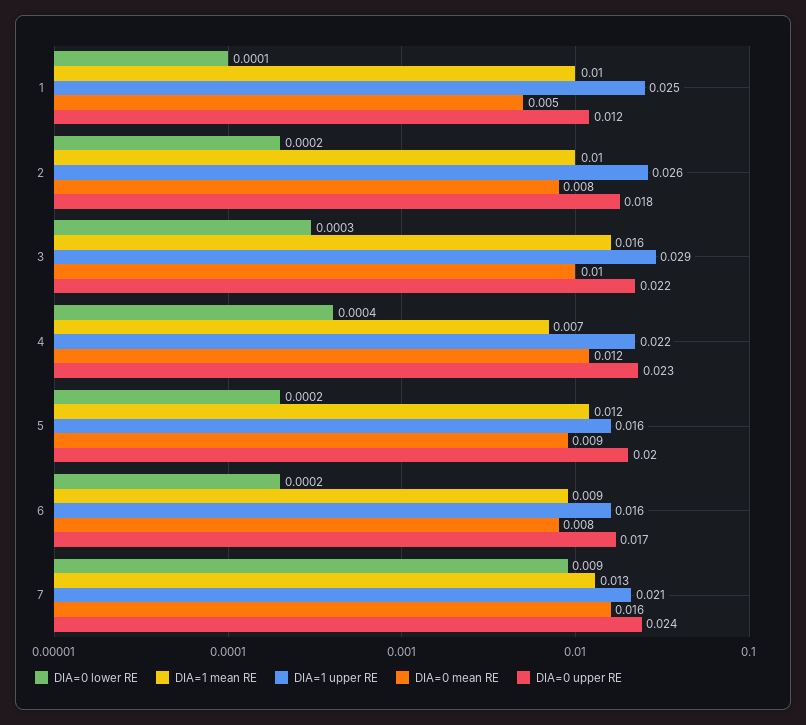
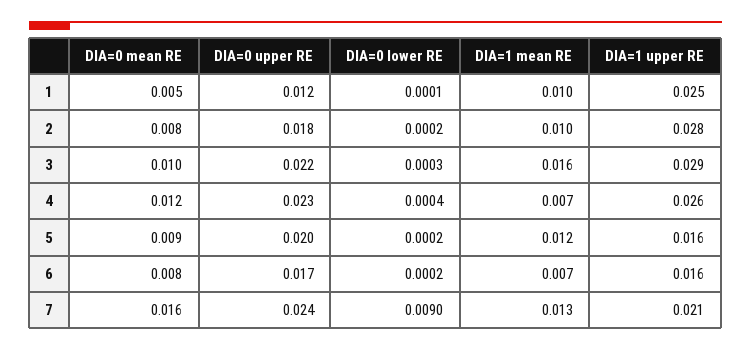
  {
    "DIA=0 lower RE": {
      "1": 0.0001,
      "2": 0.0002,
      "3": 0.0003,
      "4": 0.0004,
      "5": 0.0002,
      "6": 0.0002,
      "7": 0.009
    },
    "DIA=1 mean RE": {
      "1": 0.01,
      "2": 0.01,
      "3": 0.016,
      "4": 0.007,
      "5": 0.012,
-     "6": 0.009,
+     "6": 0.007,
      "7": 0.013
    },
    "DIA=1 upper RE": {
      "1": 0.025,
-     "2": 0.026,
+     "2": 0.028,
      "3": 0.029,
-     "4": 0.022,
+     "4": 0.026,
      "5": 0.016,
      "6": 0.016,
      "7": 0.021
    },
    "DIA=0 mean RE": {
      "1": 0.005,
      "2": 0.008,
      "3": 0.01,
      "4": 0.012,
      "5": 0.009,
      "6": 0.008,
      "7": 0.016
    },
    "DIA=0 upper RE": {
      "1": 0.012,
      "2": 0.018,
      "3": 0.022,
      "4": 0.023,
      "5": 0.02,
      "6": 0.017,
      "7": 0.024
    }
  }

